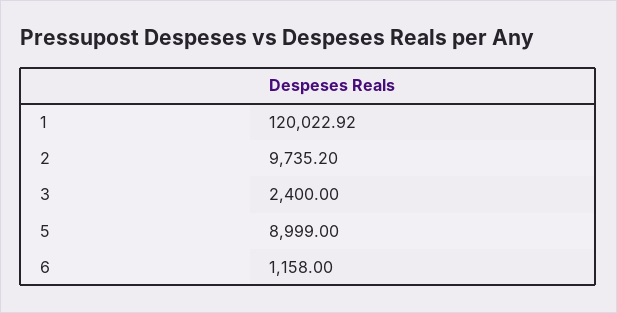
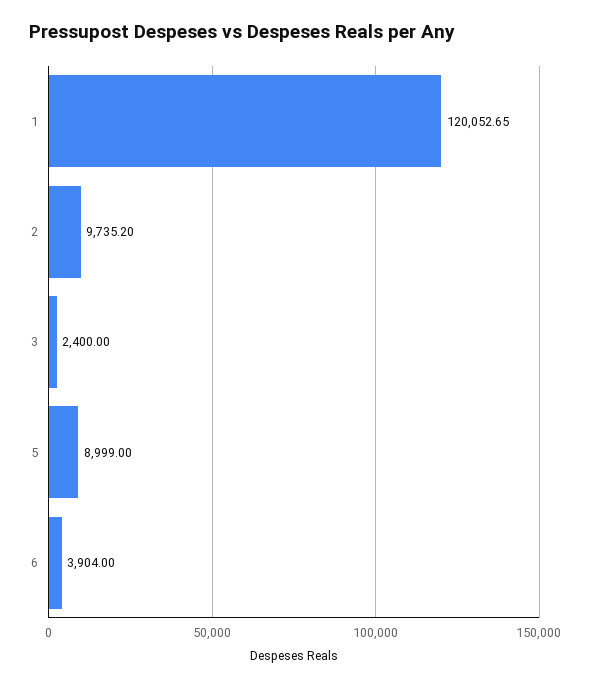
  {
-   "1": 120022.92,
+   "1": 120052.65,
    "2": 9735.2,
    "3": 2400,
    "5": 8999,
-   "6": 1158
+   "6": 3904
  }

